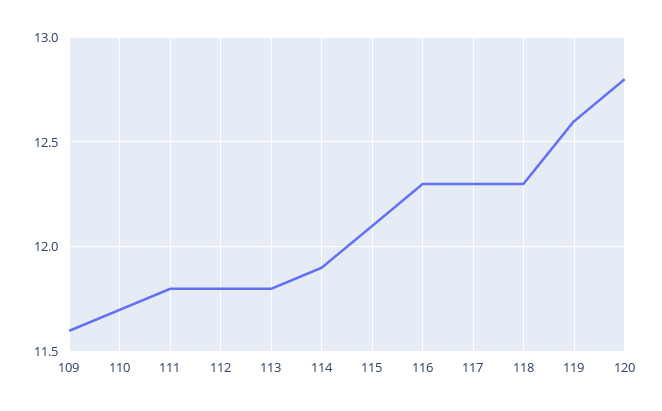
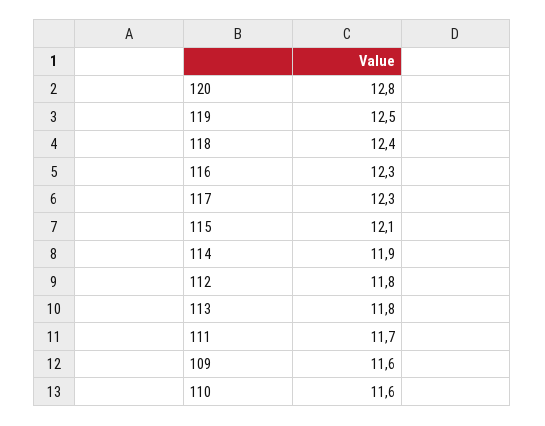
  {
    "109": 11.6,
-   "110": 11.7,
+   "110": 11.6,
-   "111": 11.8,
+   "111": 11.7,
    "112": 11.8,
    "113": 11.8,
    "114": 11.9,
    "115": 12.1,
    "116": 12.3,
    "117": 12.3,
-   "118": 12.3,
+   "118": 12.4,
-   "119": 12.6,
+   "119": 12.5,
    "120": 12.8
  }

